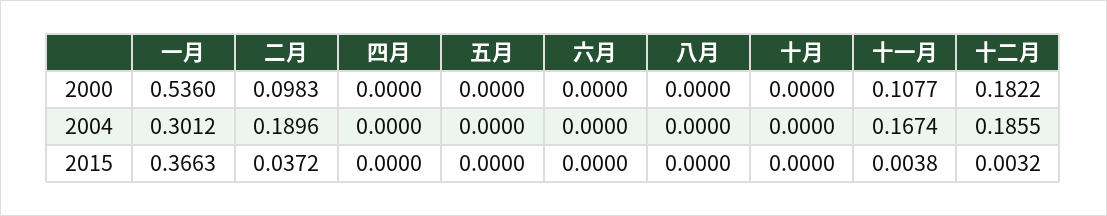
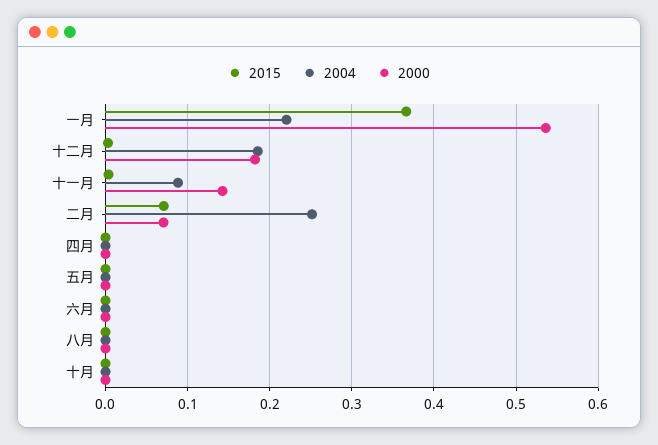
  {
    "2000": {
      "一月": 0.536,
-     "二月": 0.0983,
+     "二月": 0.07,
      "四月": 0,
      "五月": 0,
      "六月": 0,
      "八月": 0,
      "十月": 0,
-     "十一月": 0.1077,
+     "十一月": 0.14,
      "十二月": 0.1822
    },
    "2004": {
-     "一月": 0.3012,
+     "一月": 0.22,
-     "二月": 0.1896,
+     "二月": 0.25,
      "四月": 0,
      "五月": 0,
      "六月": 0,
      "八月": 0,
      "十月": 0,
-     "十一月": 0.1674,
+     "十一月": 0.09,
      "十二月": 0.1855
    },
    "2015": {
      "一月": 0.3663,
-     "二月": 0.0372,
+     "二月": 0.07,
      "四月": 0,
      "五月": 0,
      "六月": 0,
      "八月": 0,
      "十月": 0,
      "十一月": 0.0038,
      "十二月": 0.0032
    }
  }

